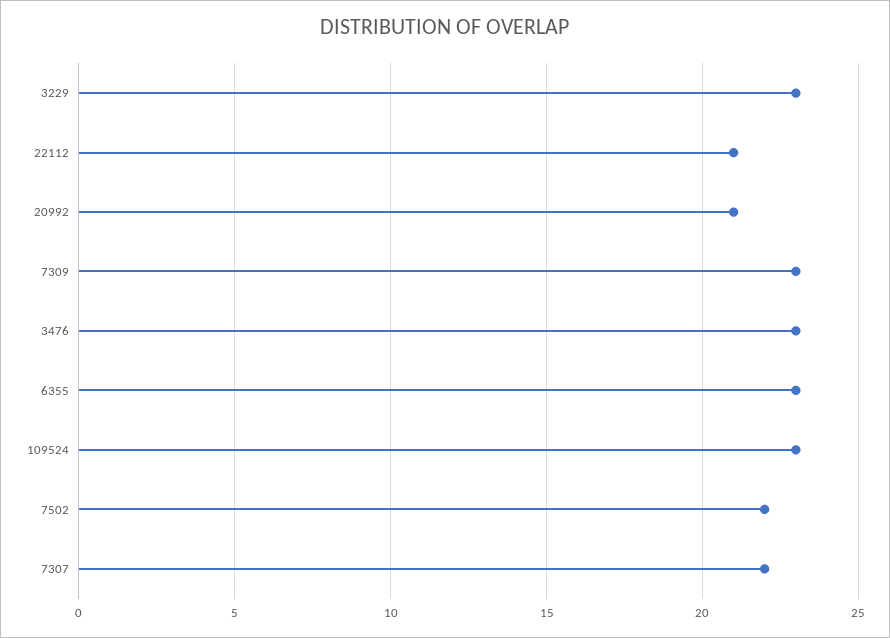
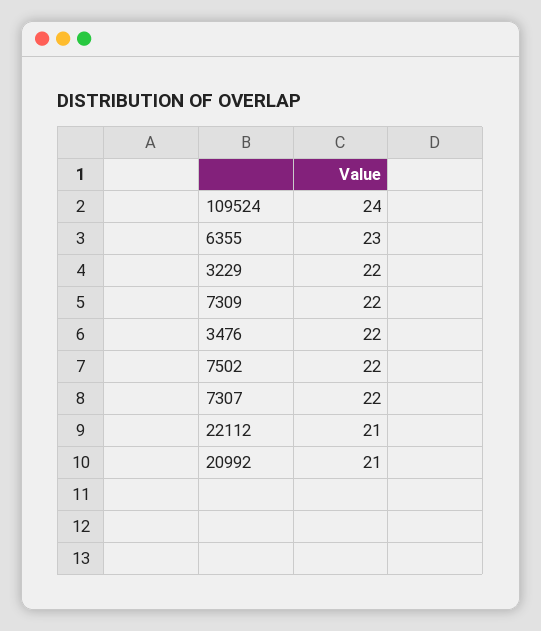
  {
-   "3229": 23,
+   "3229": 22,
    "22112": 21,
    "20992": 21,
-   "7309": 23,
+   "7309": 22,
-   "3476": 23,
+   "3476": 22,
    "6355": 23,
-   "109524": 23,
+   "109524": 24,
    "7502": 22,
    "7307": 22
  }

